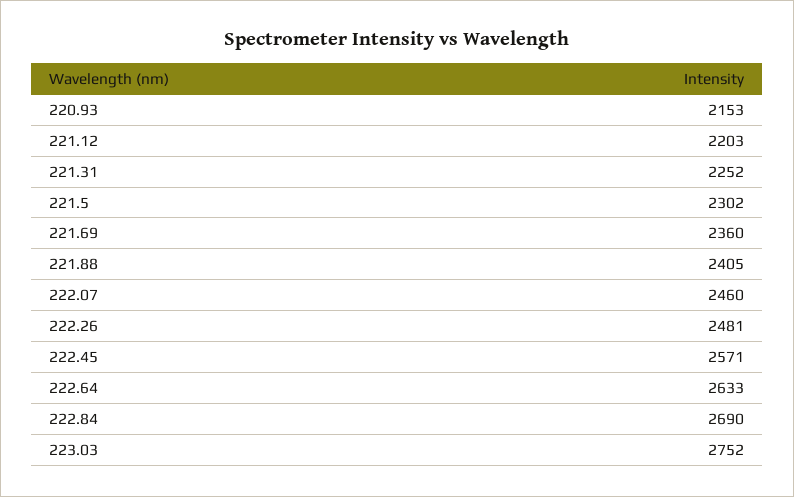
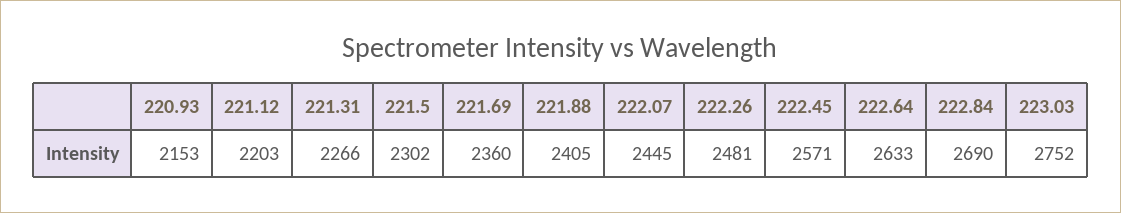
  {
    "220.93": 2153,
    "221.12": 2203,
-   "221.31": 2252,
+   "221.31": 2266,
    "221.5": 2302,
    "221.69": 2360,
    "221.88": 2405,
-   "222.07": 2460,
+   "222.07": 2445,
    "222.26": 2481,
    "222.45": 2571,
    "222.64": 2633,
    "222.84": 2690,
    "223.03": 2752
  }

